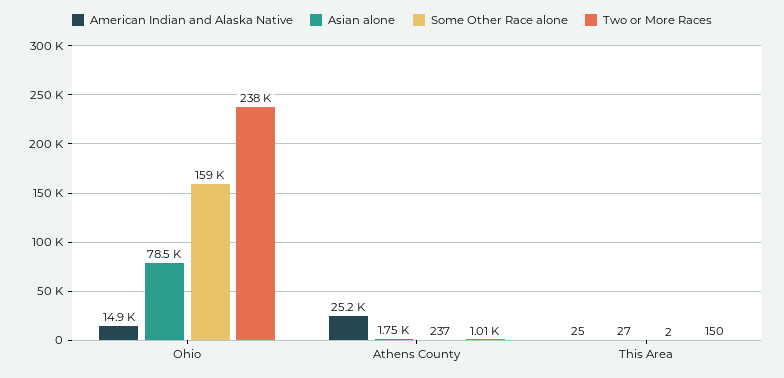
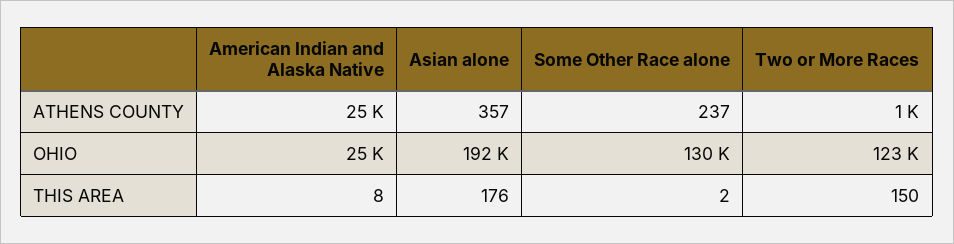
  {
    "American Indian and Alaska Native": {
-     "Ohio": 14900,
+     "Ohio": 25000,
      "Athens County": 25200,
-     "This Area": 25
+     "This Area": 8
    },
    "Asian alone": {
-     "Ohio": 78500,
+     "Ohio": 192000,
-     "Athens County": 1750,
+     "Athens County": 357,
-     "This Area": 27
+     "This Area": 176
    },
    "Some Other Race alone": {
-     "Ohio": 159000,
+     "Ohio": 130000,
      "Athens County": 237,
      "This Area": 2
    },
    "Two or More Races": {
-     "Ohio": 238000,
+     "Ohio": 123000,
      "Athens County": 1010,
      "This Area": 150
    }
  }

